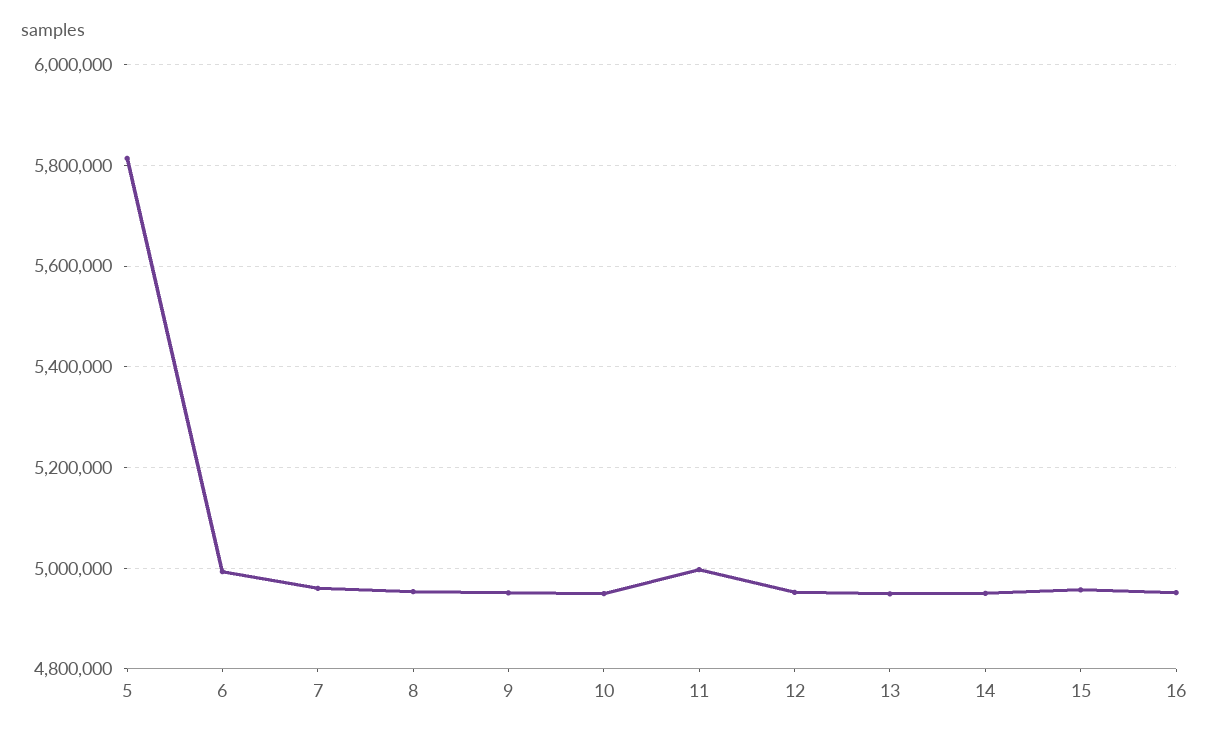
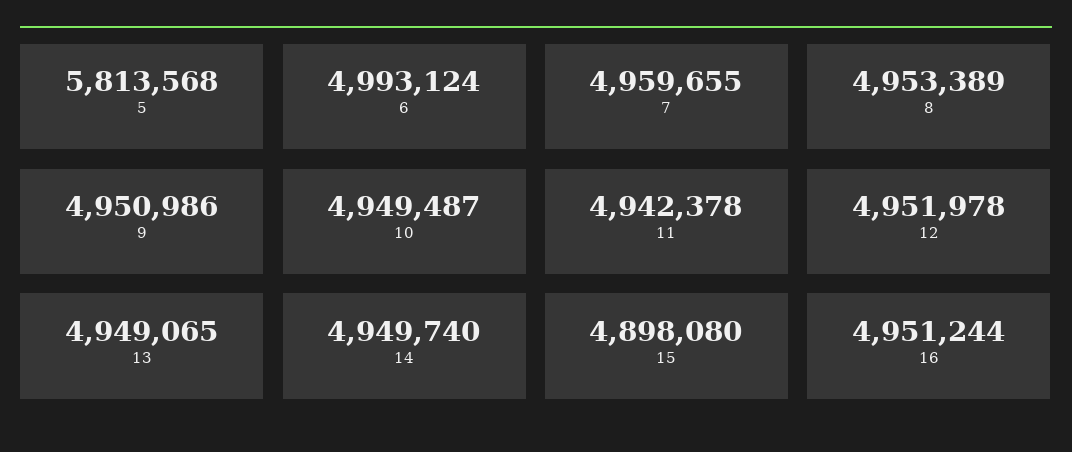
  {
    "5": 5813568,
    "6": 4993124,
    "7": 4959655,
    "8": 4953389,
    "9": 4950986,
    "10": 4949487,
-   "11": 5000000,
+   "11": 4942378,
    "12": 4951978,
    "13": 4949065,
    "14": 4949740,
-   "15": 4960000,
+   "15": 4898080,
    "16": 4951244
  }

